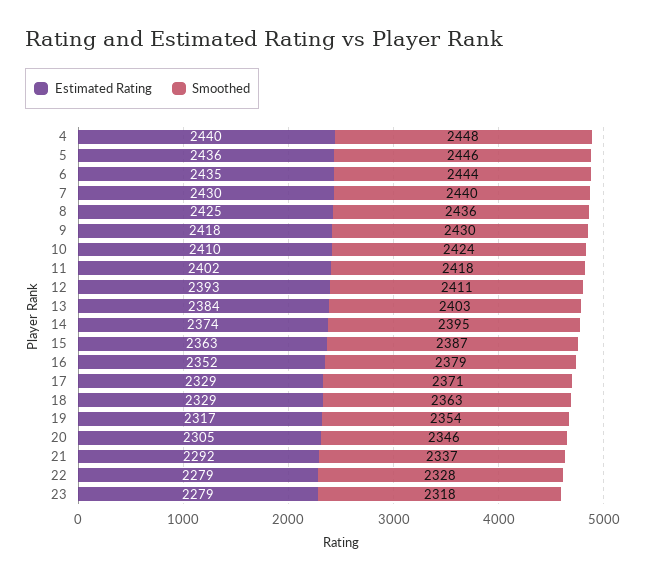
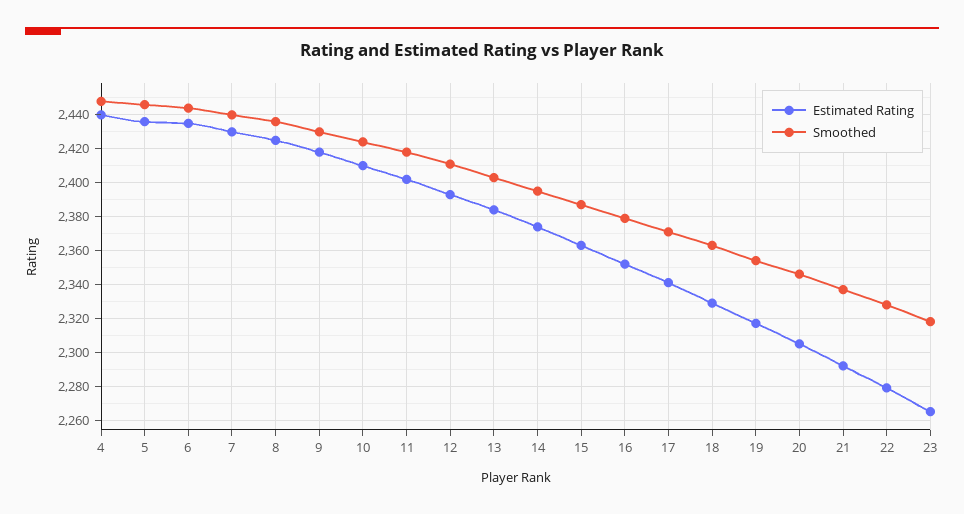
  {
    "Estimated Rating": {
      "4": 2440,
      "5": 2436,
      "6": 2435,
      "7": 2430,
      "8": 2425,
      "9": 2418,
      "10": 2410,
      "11": 2402,
      "12": 2393,
      "13": 2384,
      "14": 2374,
      "15": 2363,
      "16": 2352,
-     "17": 2329,
+     "17": 2340,
      "18": 2329,
      "19": 2317,
      "20": 2305,
      "21": 2292,
      "22": 2279,
-     "23": 2279
+     "23": 2265
    },
    "Smoothed": {
      "4": 2448,
      "5": 2446,
      "6": 2444,
      "7": 2440,
      "8": 2436,
      "9": 2430,
      "10": 2424,
      "11": 2418,
      "12": 2411,
      "13": 2403,
      "14": 2395,
      "15": 2387,
      "16": 2379,
      "17": 2371,
      "18": 2363,
      "19": 2354,
      "20": 2346,
      "21": 2337,
      "22": 2328,
      "23": 2318
    }
  }

